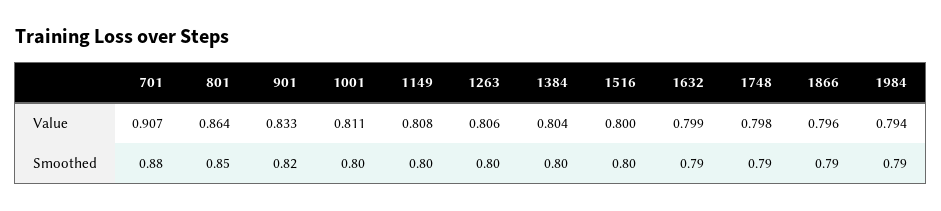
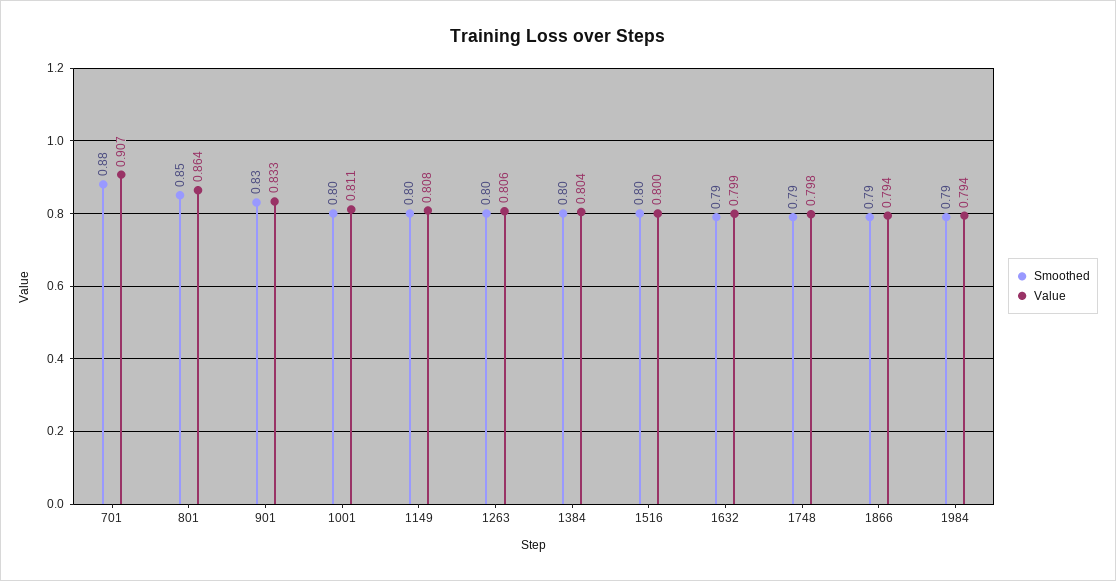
  {
    "Value": {
      "701": 0.907,
      "801": 0.864,
      "901": 0.833,
      "1001": 0.811,
      "1149": 0.808,
      "1263": 0.806,
      "1384": 0.804,
      "1516": 0.8,
      "1632": 0.799,
      "1748": 0.798,
-     "1866": 0.796,
+     "1866": 0.794,
      "1984": 0.794
    },
    "Smoothed": {
      "701": 0.88,
      "801": 0.85,
-     "901": 0.82,
+     "901": 0.83,
      "1001": 0.8,
      "1149": 0.8,
      "1263": 0.8,
      "1384": 0.8,
      "1516": 0.8,
      "1632": 0.79,
      "1748": 0.79,
      "1866": 0.79,
      "1984": 0.79
    }
  }

